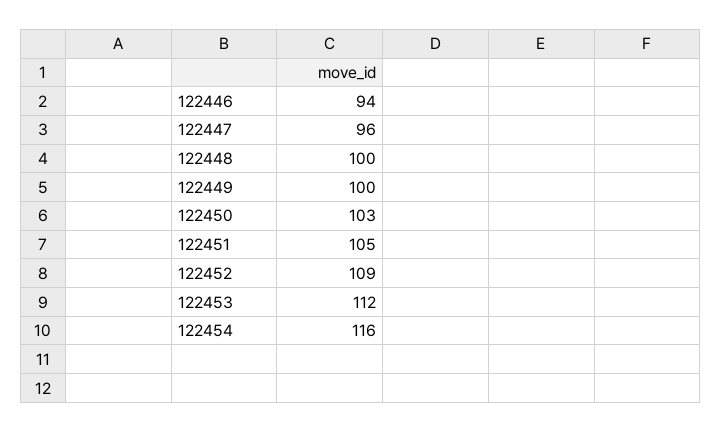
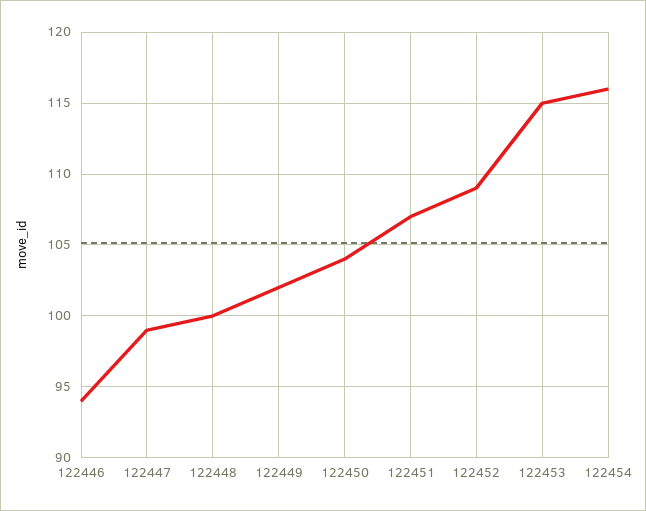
  {
    "122446": 94,
-   "122447": 96,
+   "122447": 99,
    "122448": 100,
-   "122449": 100,
+   "122449": 102,
-   "122450": 103,
+   "122450": 104,
-   "122451": 105,
+   "122451": 107,
    "122452": 109,
-   "122453": 112,
+   "122453": 115,
    "122454": 116
  }

